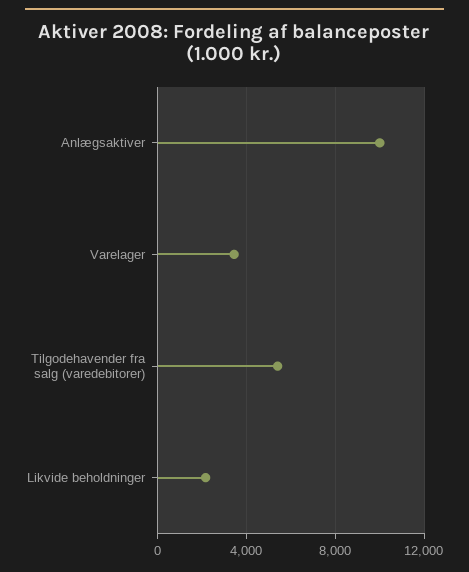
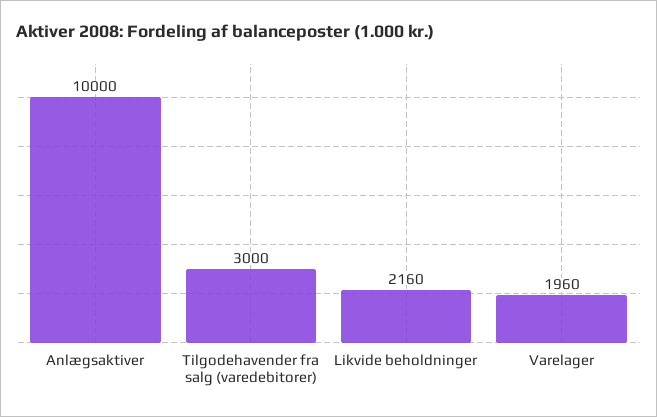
  {
    "Anlægsaktiver": 10000,
-   "Varelager": 3500,
+   "Varelager": 1960,
-   "Tilgodehavender fra salg (varedebitorer)": 5500,
+   "Tilgodehavender fra salg (varedebitorer)": 3000,
    "Likvide beholdninger": 2160
  }

